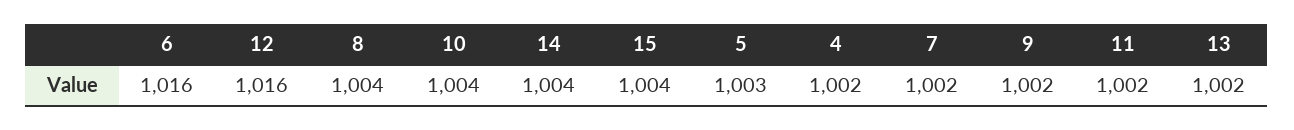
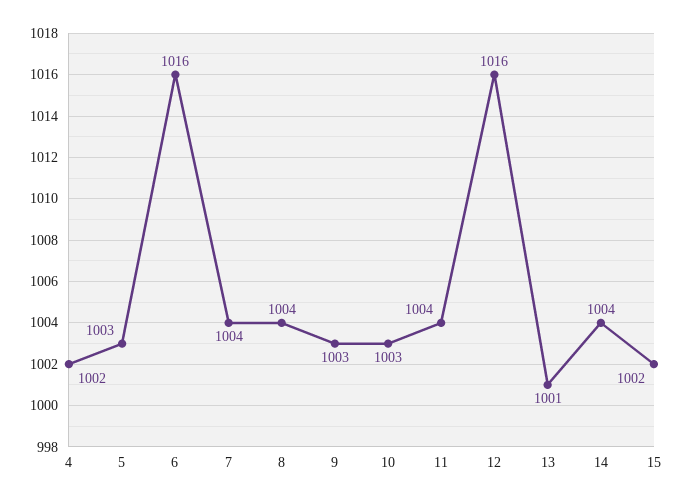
  {
    "6": 1016,
    "12": 1016,
    "8": 1004,
-   "10": 1004,
+   "10": 1003,
    "14": 1004,
-   "15": 1004,
+   "15": 1002,
    "5": 1003,
    "4": 1002,
-   "7": 1002,
+   "7": 1004,
-   "9": 1002,
+   "9": 1003,
-   "11": 1002,
+   "11": 1004,
-   "13": 1002
+   "13": 1001
  }

